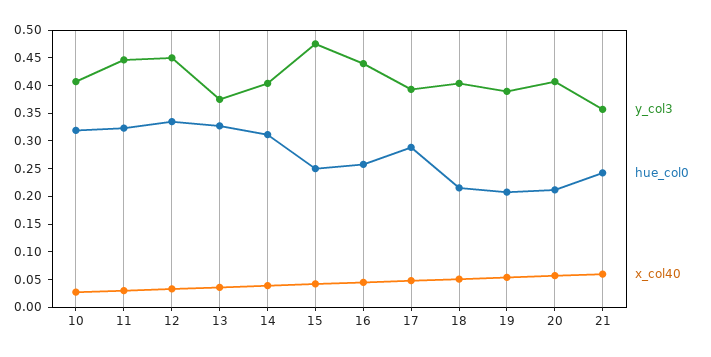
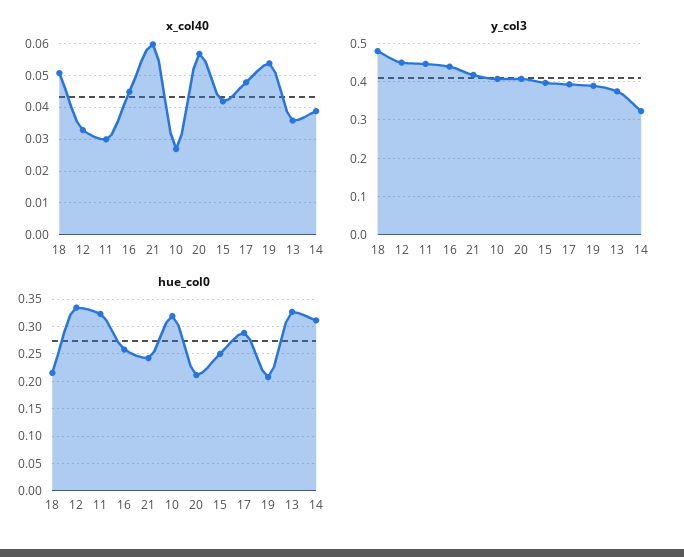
  {
    "y_col3": {
      "10": 0.4,
      "11": 0.44,
      "12": 0.46,
      "13": 0.38,
-     "14": 0.4,
+     "14": 0.32,
-     "15": 0.475,
+     "15": 0.4,
      "16": 0.44,
      "17": 0.4,
-     "18": 0.4,
+     "18": 0.48,
      "19": 0.38,
      "20": 0.4,
-     "21": 0.35
+     "21": 0.42
    },
    "hue_col0": {
      "10": 0.325,
      "11": 0.325,
      "12": 0.325,
      "13": 0.325,
      "14": 0.3,
      "15": 0.25,
      "16": 0.25,
      "17": 0.3,
      "18": 0.225,
      "19": 0.2,
      "20": 0.2,
      "21": 0.25
    },
    "x_col40": {
      "10": 0.026,
      "11": 0.03,
      "12": 0.032,
      "13": 0.036,
      "14": 0.038,
      "15": 0.042,
      "16": 0.044,
      "17": 0.048,
      "18": 0.05,
      "19": 0.054,
      "20": 0.056,
      "21": 0.06
    }
  }

